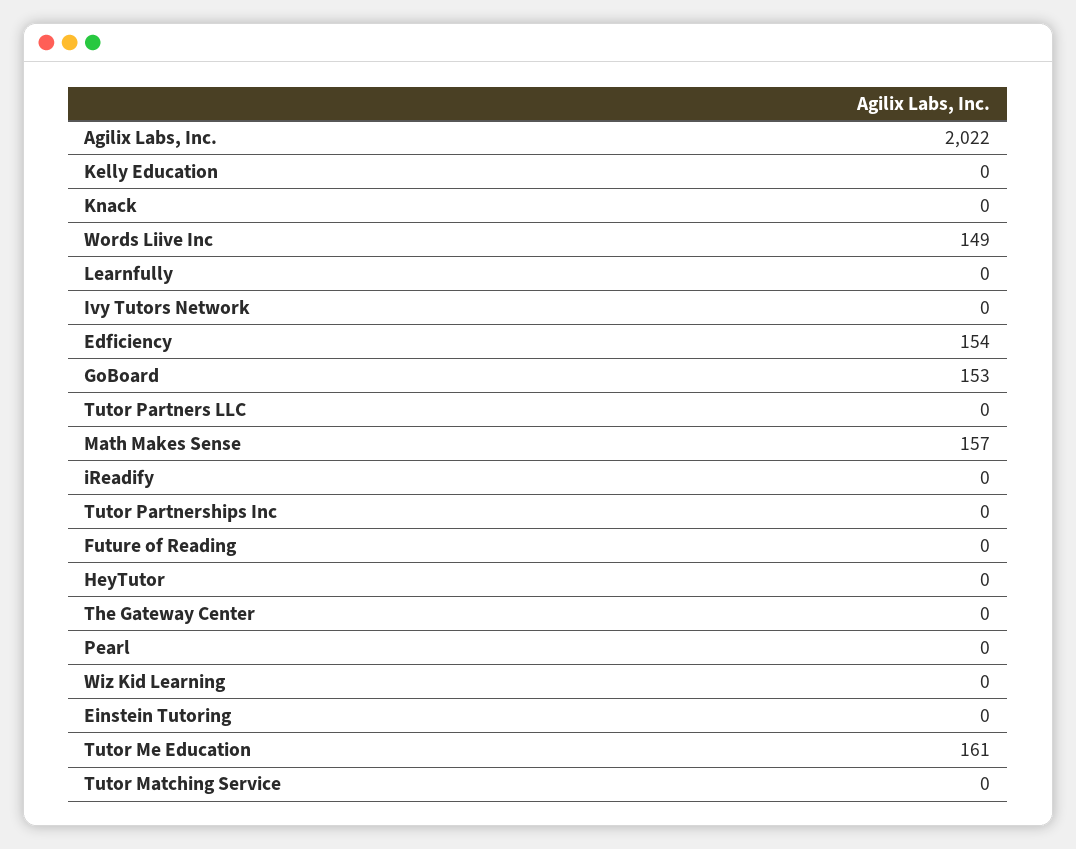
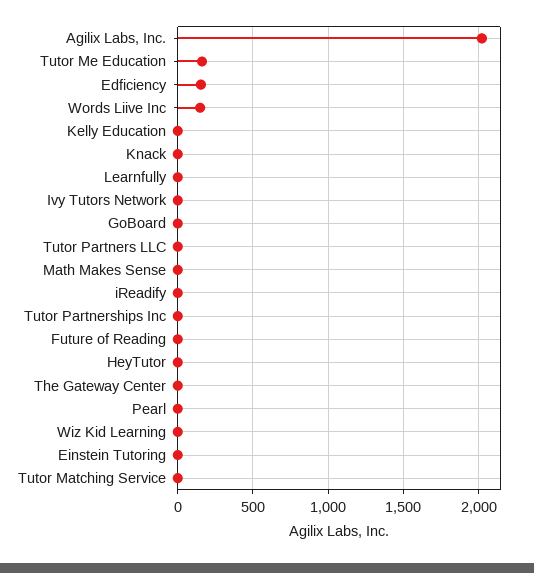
  {
    "Agilix Labs, Inc.": 2022,
    "Kelly Education": 0,
    "Knack": 0,
    "Words Liive Inc": 149,
    "Learnfully": 0,
    "Ivy Tutors Network": 0,
    "Edficiency": 154,
-   "GoBoard": 153,
+   "GoBoard": 0,
    "Tutor Partners LLC": 0,
-   "Math Makes Sense": 157,
+   "Math Makes Sense": 0,
    "iReadify": 0,
    "Tutor Partnerships Inc": 0,
    "Future of Reading": 0,
    "HeyTutor": 0,
    "The Gateway Center": 0,
    "Pearl": 0,
    "Wiz Kid Learning": 0,
    "Einstein Tutoring": 0,
    "Tutor Me Education": 161,
    "Tutor Matching Service": 0
  }

